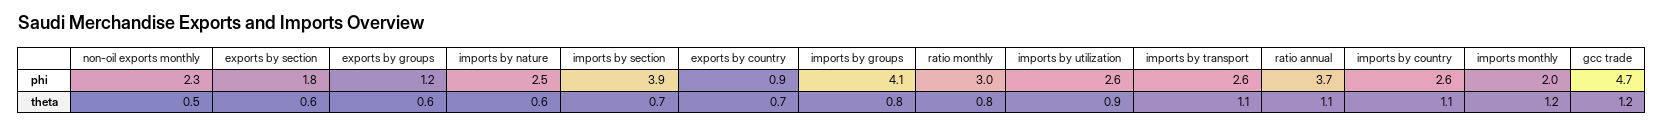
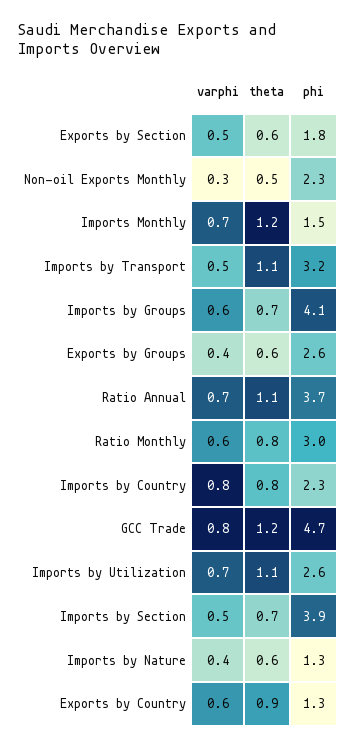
  {
    "non-oil exports monthly": {
      "phi": 2.3,
-     "theta": 0.5
+     "theta": 0.5,
+     "varphi": 0.3
    },
    "exports by section": {
      "phi": 1.8,
-     "theta": 0.6
+     "theta": 0.6,
+     "varphi": 0.5
    },
    "exports by groups": {
-     "phi": 1.2,
+     "phi": 2.6,
-     "theta": 0.6
+     "theta": 0.6,
+     "varphi": 0.4
    },
    "imports by nature": {
-     "phi": 2.5,
+     "phi": 1.3,
-     "theta": 0.6
+     "theta": 0.6,
+     "varphi": 0.4
    },
    "imports by section": {
      "phi": 3.9,
-     "theta": 0.7
+     "theta": 0.7,
+     "varphi": 0.5
    },
    "exports by country": {
-     "phi": 0.9,
+     "phi": 1.3,
-     "theta": 0.7
+     "theta": 0.9,
+     "varphi": 0.6
    },
    "imports by groups": {
      "phi": 4.1,
-     "theta": 0.8
+     "theta": 0.7,
+     "varphi": 0.6
    },
    "ratio monthly": {
      "phi": 3,
-     "theta": 0.8
+     "theta": 0.8,
+     "varphi": 0.6
    },
    "imports by utilization": {
      "phi": 2.6,
-     "theta": 0.9
+     "theta": 1.1,
+     "varphi": 0.7
    },
    "imports by transport": {
-     "phi": 2.6,
+     "phi": 3.2,
-     "theta": 1.1
+     "theta": 1.1,
+     "varphi": 0.5
    },
    "ratio annual": {
      "phi": 3.7,
-     "theta": 1.1
+     "theta": 1.1,
+     "varphi": 0.7
    },
    "imports by country": {
-     "phi": 2.6,
+     "phi": 2.3,
-     "theta": 1.1
+     "theta": 0.8,
+     "varphi": 0.8
    },
    "imports monthly": {
-     "phi": 2,
+     "phi": 1.5,
-     "theta": 1.2
+     "theta": 1.2,
+     "varphi": 0.7
    },
    "gcc trade": {
      "phi": 4.7,
-     "theta": 1.2
+     "theta": 1.2,
+     "varphi": 0.8
    }
  }

